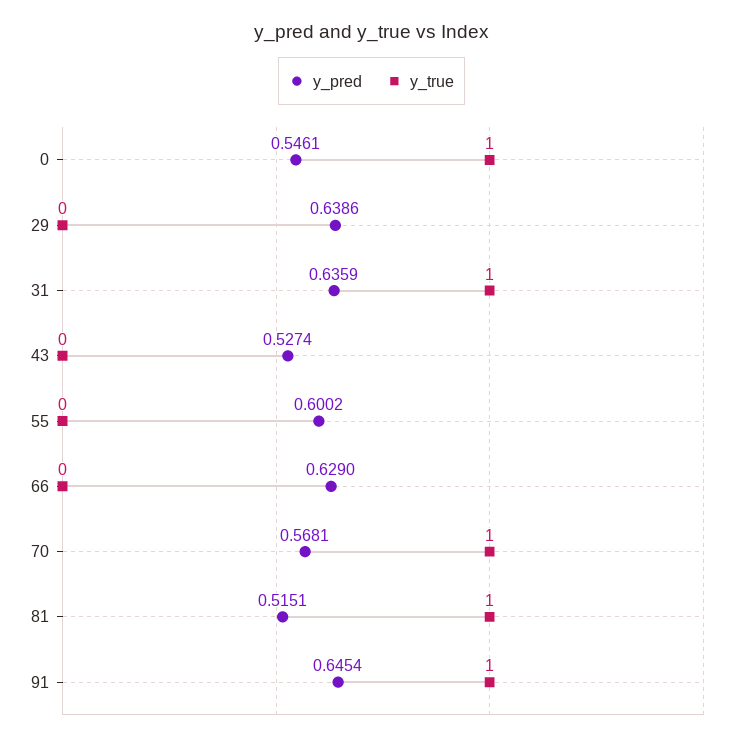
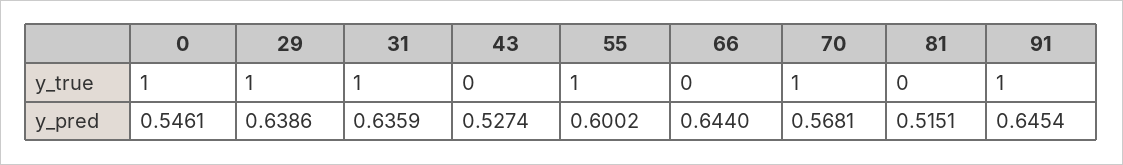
  {
    "y_pred": {
      "0": 0.5461,
      "29": 0.6386,
      "31": 0.6359,
      "43": 0.5274,
      "55": 0.6002,
-     "66": 0.629,
+     "66": 0.644,
      "70": 0.5681,
      "81": 0.5151,
      "91": 0.6454
    },
    "y_true": {
      "0": 1,
-     "29": 0,
+     "29": 1,
      "31": 1,
      "43": 0,
-     "55": 0,
+     "55": 1,
      "66": 0,
      "70": 1,
-     "81": 1,
+     "81": 0,
      "91": 1
    }
  }

